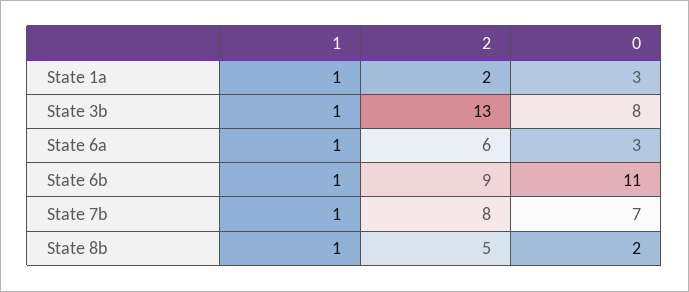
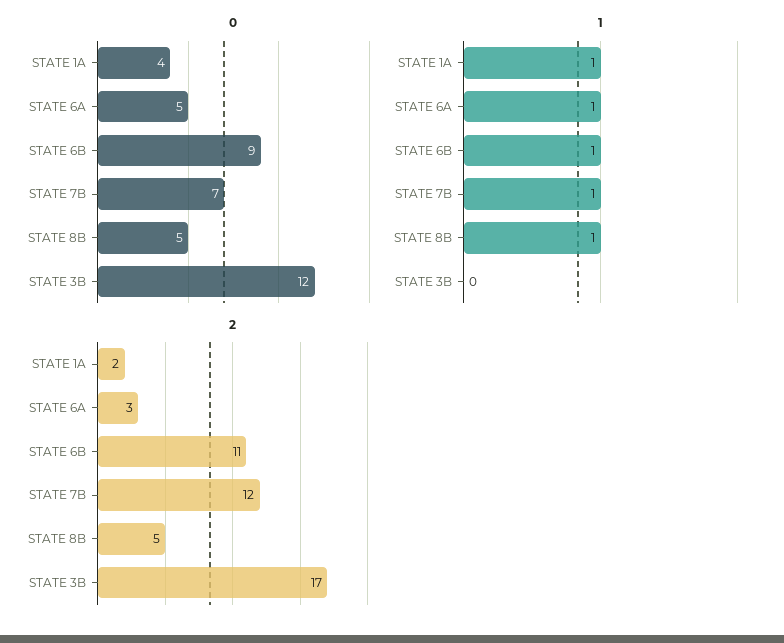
  {
    "1": {
      "State 1a": 1,
-     "State 3b": 1,
+     "State 3b": 0,
      "State 6a": 1,
      "State 6b": 1,
      "State 7b": 1,
      "State 8b": 1
    },
    "2": {
      "State 1a": 2,
-     "State 3b": 13,
+     "State 3b": 17,
-     "State 6a": 6,
+     "State 6a": 3,
-     "State 6b": 9,
+     "State 6b": 11,
-     "State 7b": 8,
+     "State 7b": 12,
      "State 8b": 5
    },
    "0": {
-     "State 1a": 3,
+     "State 1a": 4,
-     "State 3b": 8,
+     "State 3b": 12,
-     "State 6a": 3,
+     "State 6a": 5,
-     "State 6b": 11,
+     "State 6b": 9,
      "State 7b": 7,
-     "State 8b": 2
+     "State 8b": 5
    }
  }

